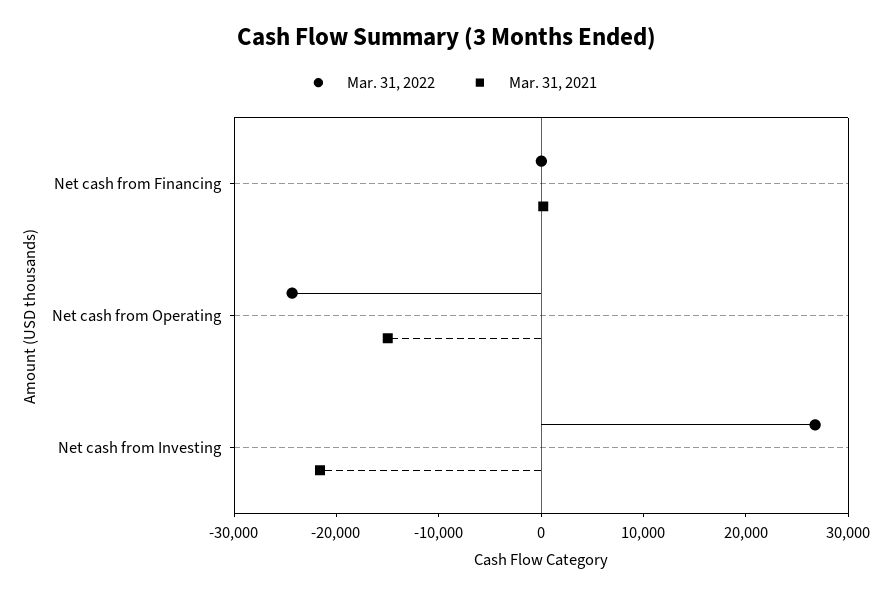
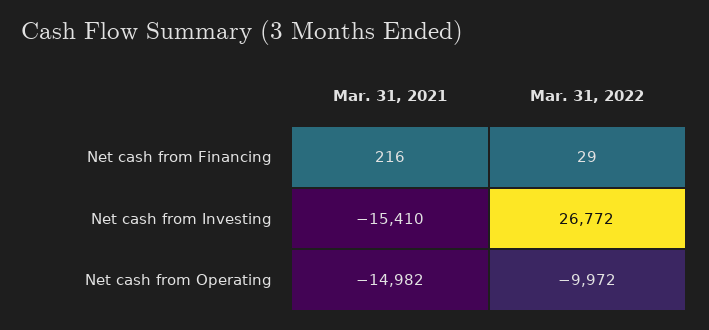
  {
    "Mar. 31, 2022": {
      "Net cash from Financing": 29,
-     "Net cash from Operating": -24000,
+     "Net cash from Operating": -9972,
      "Net cash from Investing": 26772
    },
    "Mar. 31, 2021": {
      "Net cash from Financing": 216,
      "Net cash from Operating": -14982,
-     "Net cash from Investing": -22000
+     "Net cash from Investing": -15410
    }
  }

